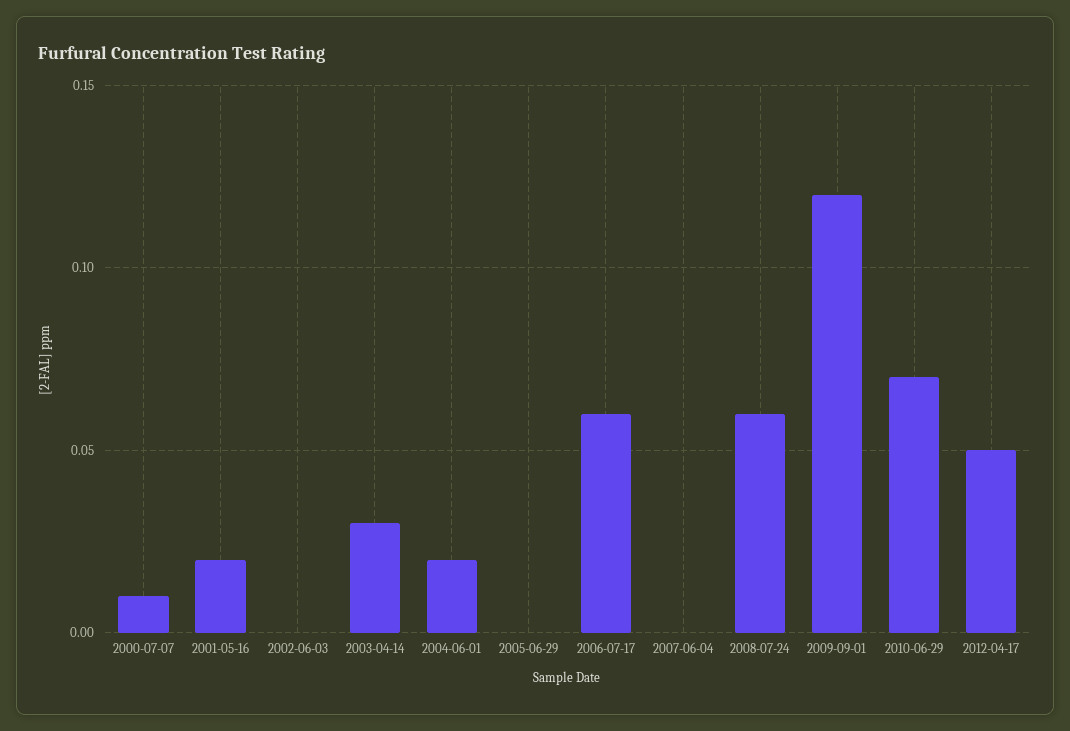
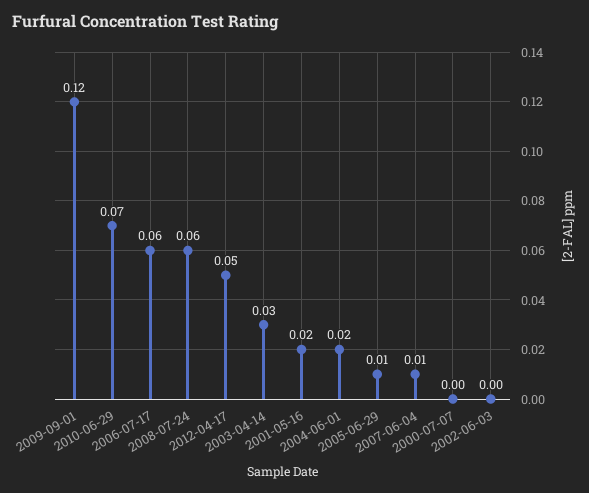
  {
-   "2000-07-07": 0.01,
+   "2000-07-07": 0,
    "2001-05-16": 0.02,
    "2002-06-03": 0,
    "2003-04-14": 0.03,
    "2004-06-01": 0.02,
-   "2005-06-29": 0,
+   "2005-06-29": 0.01,
    "2006-07-17": 0.06,
-   "2007-06-04": 0,
+   "2007-06-04": 0.01,
    "2008-07-24": 0.06,
    "2009-09-01": 0.12,
    "2010-06-29": 0.07,
    "2012-04-17": 0.05
  }

